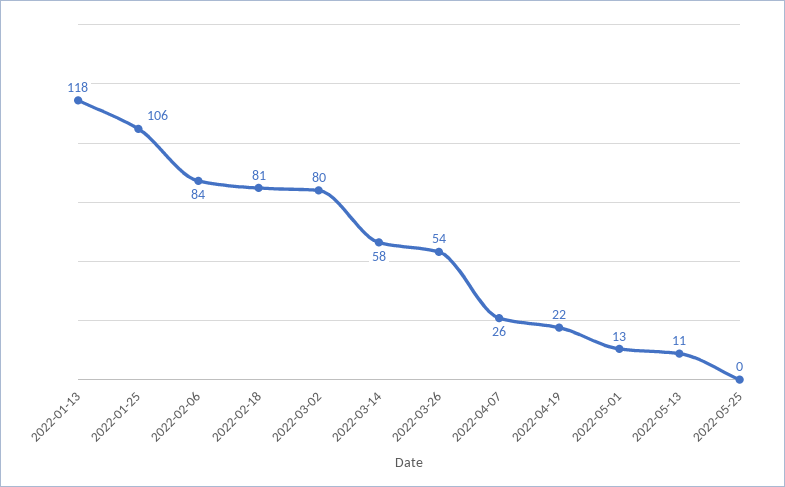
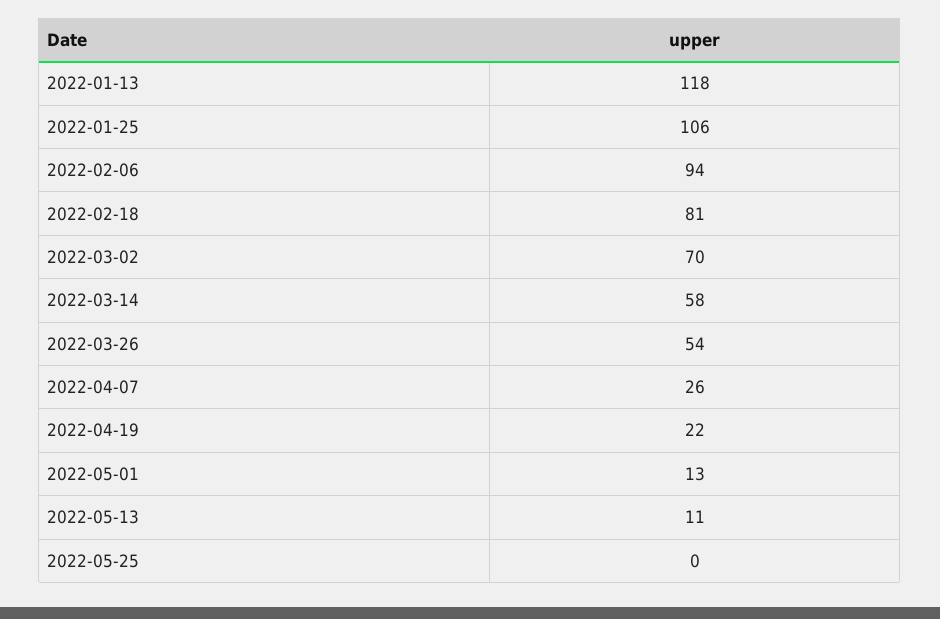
  {
    "2022-01-13": 118,
    "2022-01-25": 106,
-   "2022-02-06": 84,
+   "2022-02-06": 94,
    "2022-02-18": 81,
-   "2022-03-02": 80,
+   "2022-03-02": 70,
    "2022-03-14": 58,
    "2022-03-26": 54,
    "2022-04-07": 26,
    "2022-04-19": 22,
    "2022-05-01": 13,
    "2022-05-13": 11,
    "2022-05-25": 0
  }

